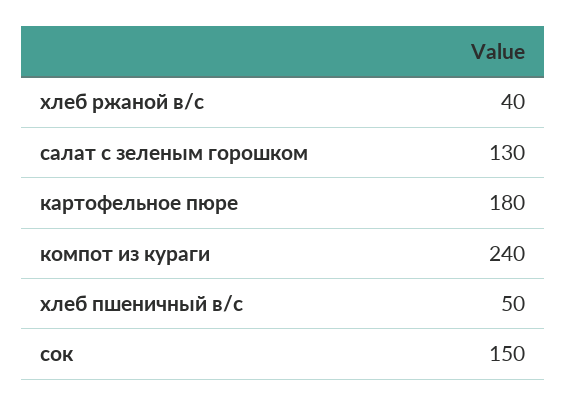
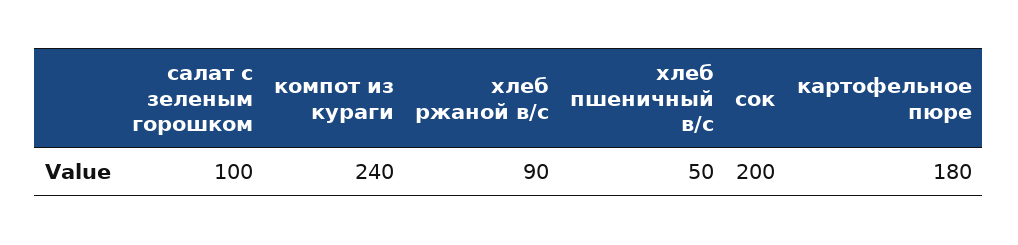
  {
-   "хлеб ржаной в/с": 40,
+   "хлеб ржаной в/с": 90,
-   "салат с зеленым горошком": 130,
+   "салат с зеленым горошком": 100,
    "картофельное пюре": 180,
    "компот из кураги": 240,
    "хлеб пшеничный в/с": 50,
-   "сок": 150
+   "сок": 200
  }

